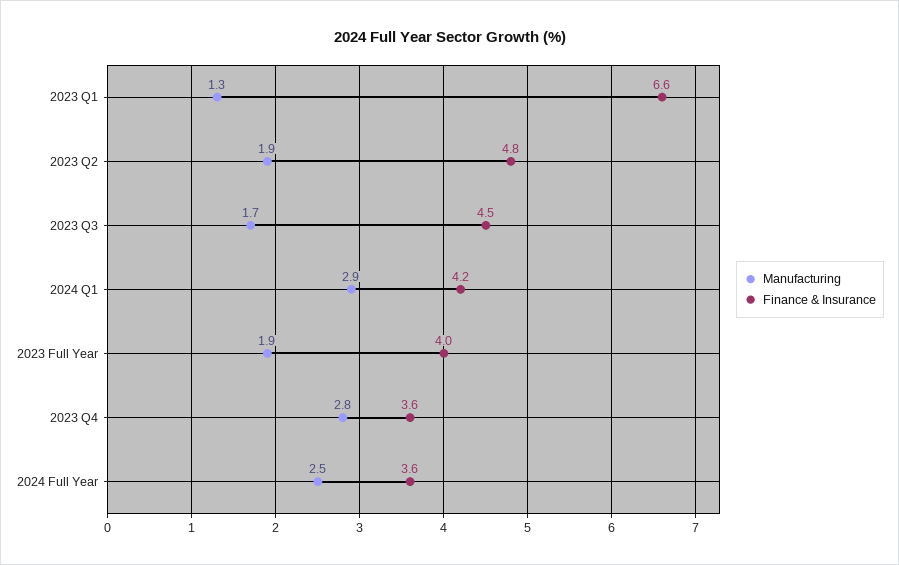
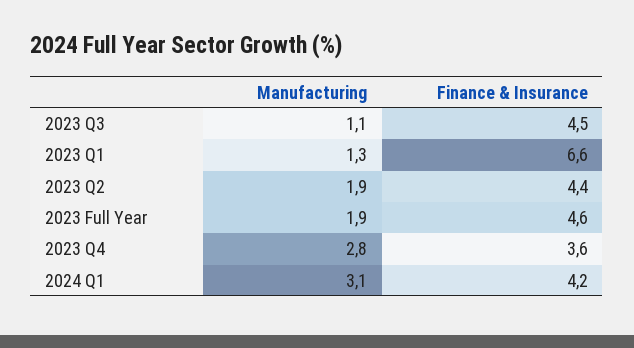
  {
    "Manufacturing": {
      "2023 Q1": 1.3,
      "2023 Q2": 1.9,
-     "2023 Q3": 1.7,
+     "2023 Q3": 1.1,
-     "2024 Q1": 2.9,
+     "2024 Q1": 3.1,
      "2023 Full Year": 1.9,
-     "2023 Q4": 2.8,
+     "2023 Q4": 2.8
-     "2024 Full Year": 2.5
    },
    "Finance & Insurance": {
      "2023 Q1": 6.6,
-     "2023 Q2": 4.8,
+     "2023 Q2": 4.4,
      "2023 Q3": 4.5,
      "2024 Q1": 4.2,
-     "2023 Full Year": 4,
+     "2023 Full Year": 4.6,
-     "2023 Q4": 3.6,
+     "2023 Q4": 3.6
-     "2024 Full Year": 3.6
    }
  }

